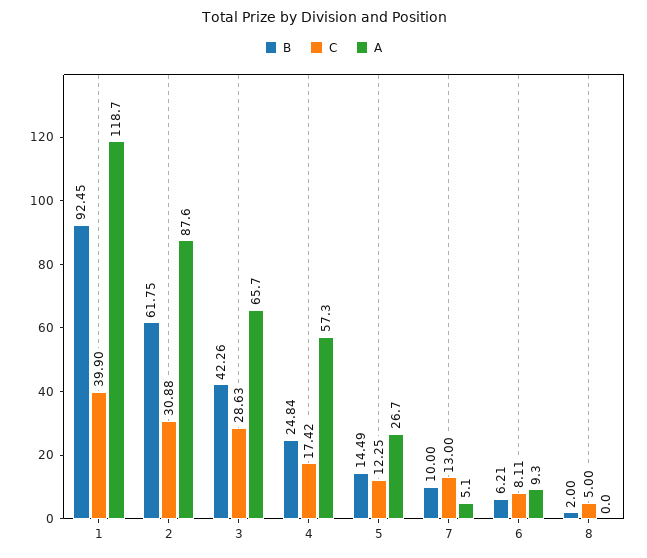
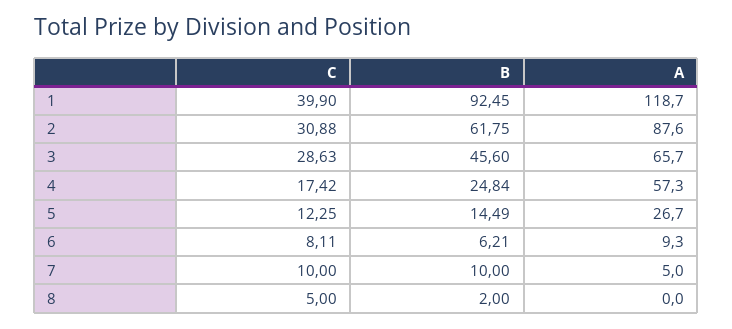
  {
    "B": {
      "1": 92.45,
      "2": 61.75,
-     "3": 42.26,
+     "3": 45.6,
      "4": 24.84,
      "5": 14.49,
      "7": 10,
      "6": 6.21,
      "8": 2
    },
    "C": {
      "1": 39.9,
      "2": 30.88,
      "3": 28.63,
      "4": 17.42,
      "5": 12.25,
-     "7": 13,
+     "7": 10,
      "6": 8.11,
      "8": 5
    },
    "A": {
      "1": 118.7,
      "2": 87.6,
      "3": 65.7,
      "4": 57.3,
      "5": 26.7,
-     "7": 5.1,
+     "7": 5,
      "6": 9.3,
      "8": 0
    }
  }

